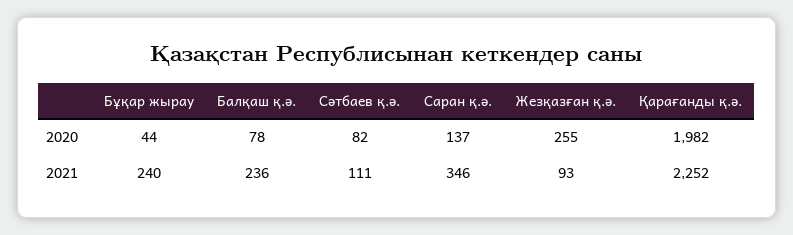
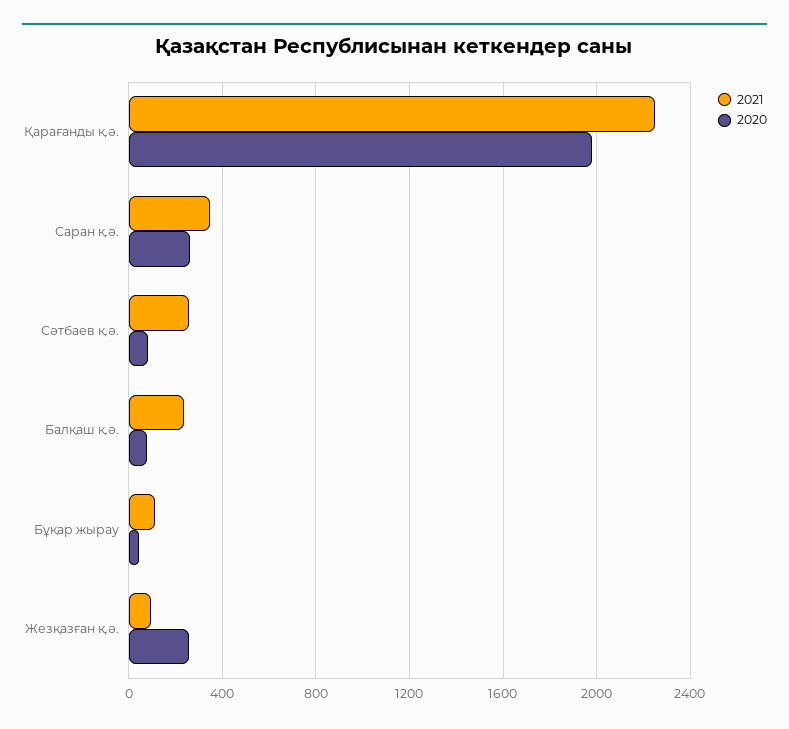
  {
    "2020": {
      "Бұқар жырау": 44,
      "Балқаш қ.ә.": 78,
      "Сәтбаев қ.ә.": 82,
-     "Саран қ.ә.": 137,
+     "Саран қ.ә.": 250,
      "Жезқазған қ.ә.": 255,
      "Қарағанды қ.ә.": 1982
    },
    "2021": {
-     "Бұқар жырау": 240,
+     "Бұқар жырау": 100,
      "Балқаш қ.ә.": 236,
-     "Сәтбаев қ.ә.": 111,
+     "Сәтбаев қ.ә.": 250,
      "Саран қ.ә.": 346,
      "Жезқазған қ.ә.": 93,
      "Қарағанды қ.ә.": 2252
    }
  }

